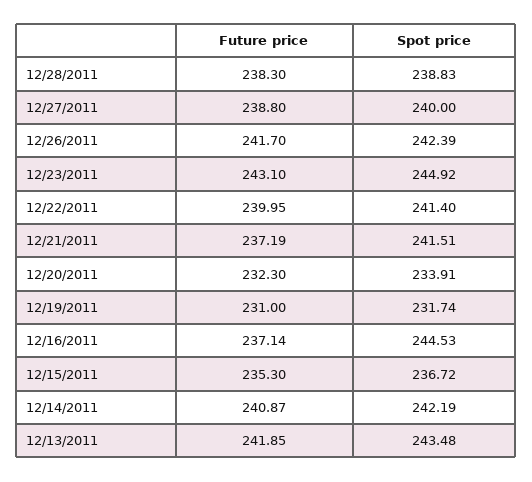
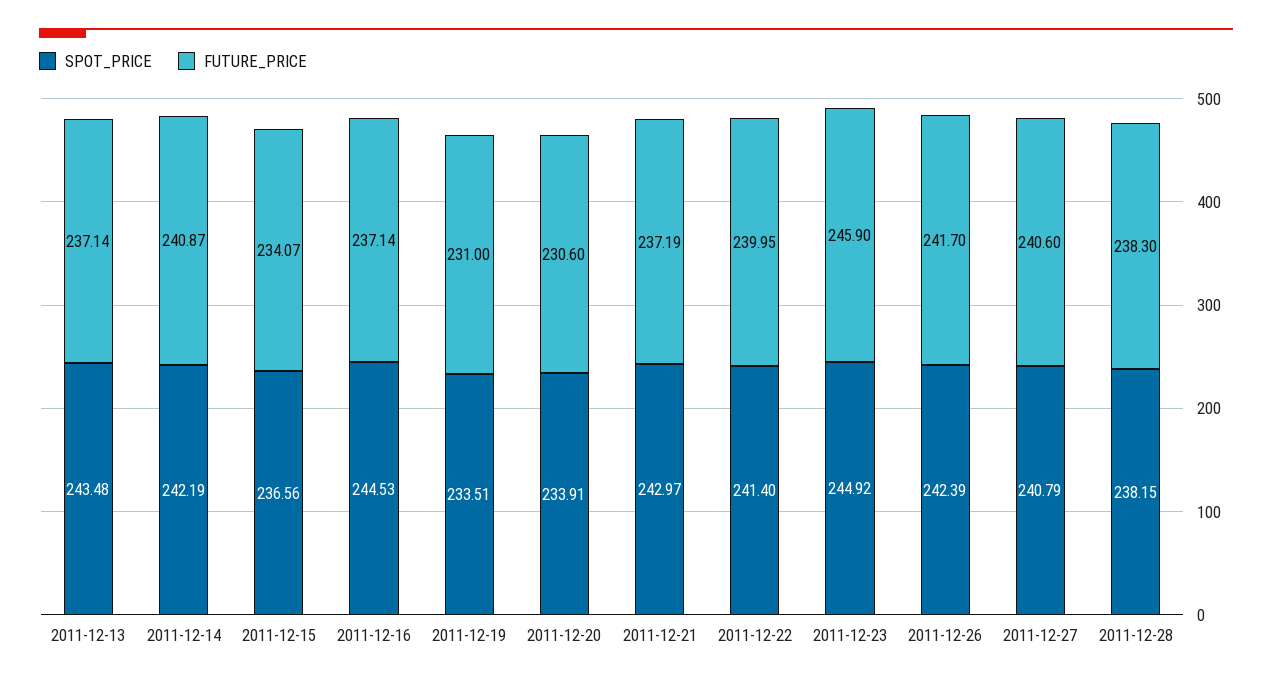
  {
    "Future price": {
      "12/28/2011": 238.3,
-     "12/27/2011": 238.8,
+     "12/27/2011": 240.6,
      "12/26/2011": 241.7,
-     "12/23/2011": 243.1,
+     "12/23/2011": 245.9,
      "12/22/2011": 239.95,
      "12/21/2011": 237.19,
-     "12/20/2011": 232.3,
+     "12/20/2011": 230.6,
      "12/19/2011": 231,
      "12/16/2011": 237.14,
-     "12/15/2011": 235.3,
+     "12/15/2011": 234.07,
      "12/14/2011": 240.87,
-     "12/13/2011": 241.85
+     "12/13/2011": 237.14
    },
    "Spot price": {
-     "12/28/2011": 238.83,
+     "12/28/2011": 238.15,
-     "12/27/2011": 240,
+     "12/27/2011": 240.79,
      "12/26/2011": 242.39,
      "12/23/2011": 244.92,
      "12/22/2011": 241.4,
-     "12/21/2011": 241.51,
+     "12/21/2011": 242.97,
      "12/20/2011": 233.91,
-     "12/19/2011": 231.74,
+     "12/19/2011": 233.51,
      "12/16/2011": 244.53,
-     "12/15/2011": 236.72,
+     "12/15/2011": 236.56,
      "12/14/2011": 242.19,
      "12/13/2011": 243.48
    }
  }

